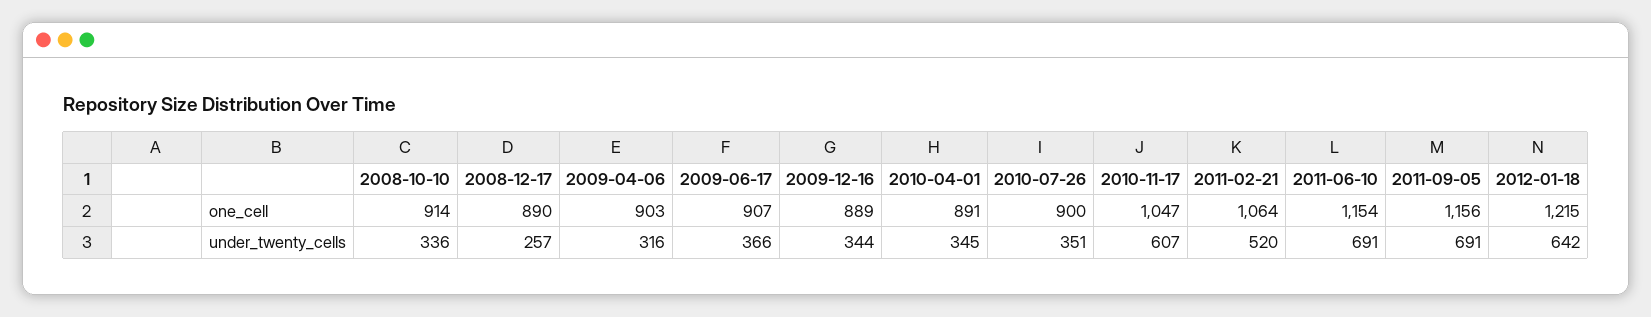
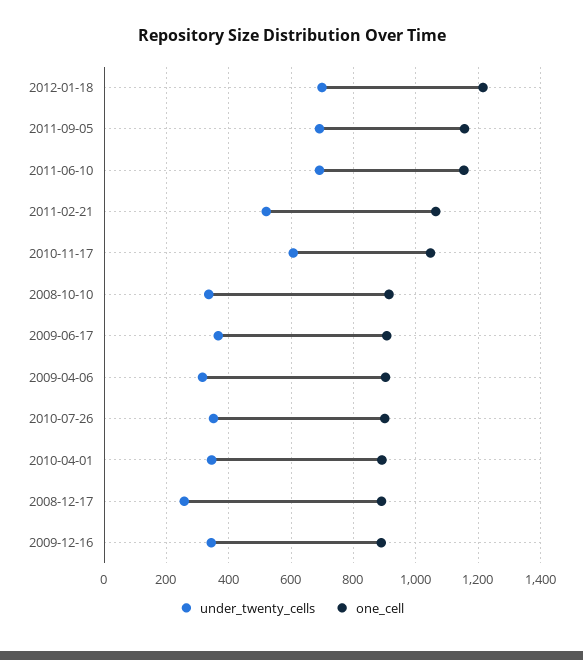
  {
    "one_cell": {
      "2008-10-10": 914,
      "2008-12-17": 890,
      "2009-04-06": 903,
      "2009-06-17": 907,
      "2009-12-16": 889,
      "2010-04-01": 891,
      "2010-07-26": 900,
      "2010-11-17": 1047,
      "2011-02-21": 1064,
      "2011-06-10": 1154,
      "2011-09-05": 1156,
      "2012-01-18": 1215
    },
    "under_twenty_cells": {
      "2008-10-10": 336,
      "2008-12-17": 257,
      "2009-04-06": 316,
      "2009-06-17": 366,
      "2009-12-16": 344,
      "2010-04-01": 345,
      "2010-07-26": 351,
      "2010-11-17": 607,
      "2011-02-21": 520,
      "2011-06-10": 691,
      "2011-09-05": 691,
-     "2012-01-18": 642
+     "2012-01-18": 700
    }
  }

